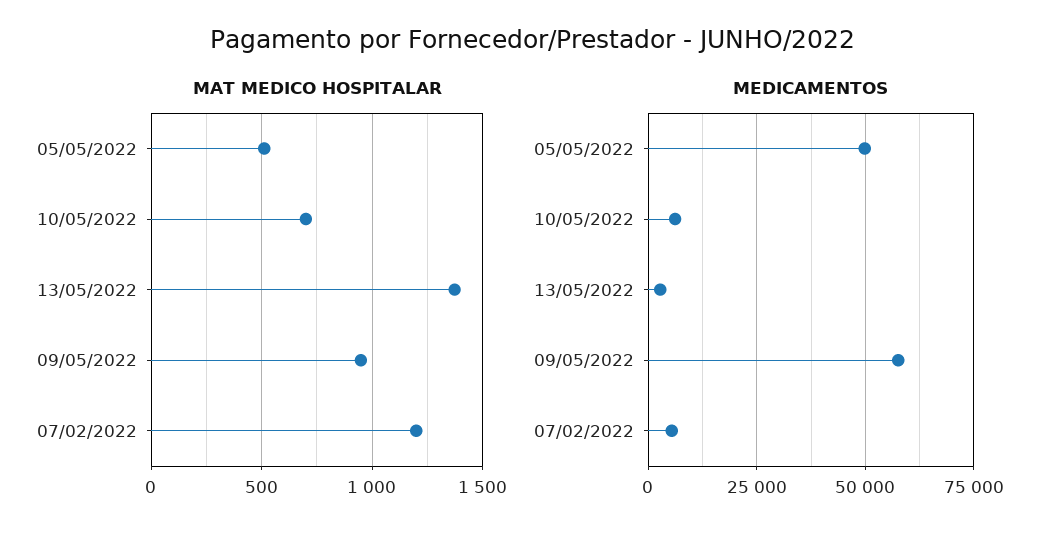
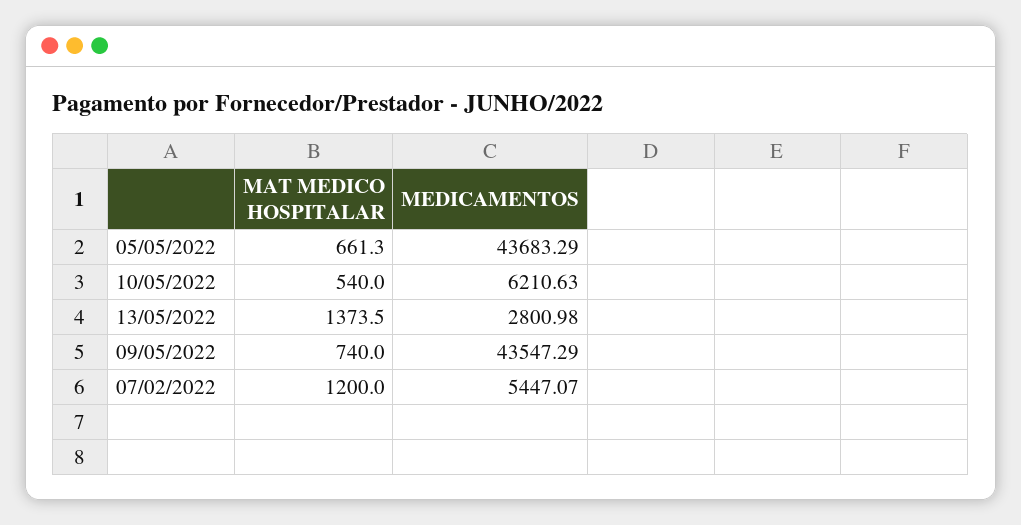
  {
    "MAT MEDICO HOSPITALAR": {
-     "05/05/2022": 500,
+     "05/05/2022": 661.3,
-     "10/05/2022": 700,
+     "10/05/2022": 540,
      "13/05/2022": 1373.5,
-     "09/05/2022": 950,
+     "09/05/2022": 740,
      "07/02/2022": 1200
    },
    "MEDICAMENTOS": {
-     "05/05/2022": 50000,
+     "05/05/2022": 43683.29,
      "10/05/2022": 6210.63,
      "13/05/2022": 2800.98,
-     "09/05/2022": 57500,
+     "09/05/2022": 43547.29,
      "07/02/2022": 5447.07
    }
  }

